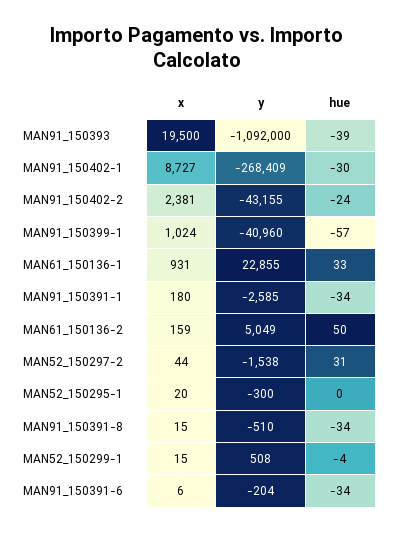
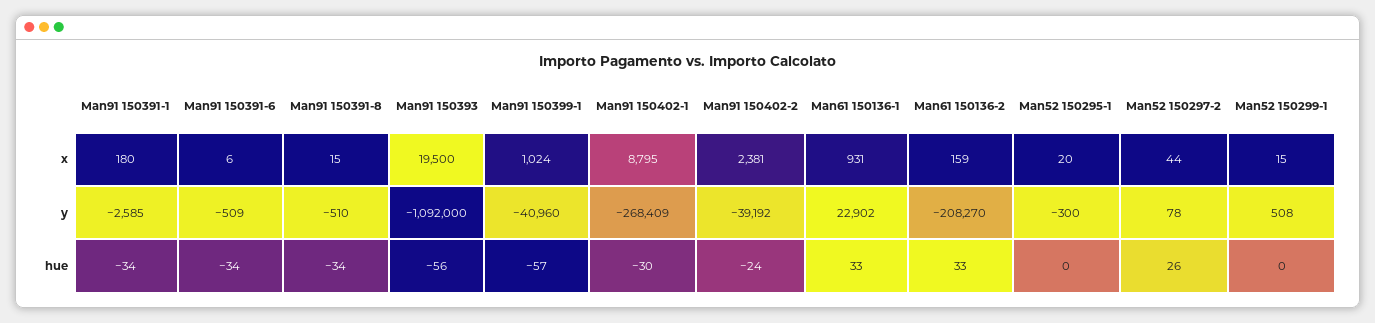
  {
    "x": {
      "MAN91_150393": 19500,
-     "MAN91_150402-1": 8727,
+     "MAN91_150402-1": 8795,
      "MAN91_150402-2": 2381,
      "MAN91_150399-1": 1024,
      "MAN61_150136-1": 931,
      "MAN91_150391-1": 180,
      "MAN61_150136-2": 159,
      "MAN52_150297-2": 44,
      "MAN52_150295-1": 20,
      "MAN91_150391-8": 15,
      "MAN52_150299-1": 15,
      "MAN91_150391-6": 6
    },
    "y": {
      "MAN91_150393": -1092000,
      "MAN91_150402-1": -268409,
-     "MAN91_150402-2": -43155,
+     "MAN91_150402-2": -39192,
      "MAN91_150399-1": -40960,
-     "MAN61_150136-1": 22855,
+     "MAN61_150136-1": 22902,
      "MAN91_150391-1": -2585,
-     "MAN61_150136-2": 5049,
+     "MAN61_150136-2": -208270,
-     "MAN52_150297-2": -1538,
+     "MAN52_150297-2": 78,
      "MAN52_150295-1": -300,
      "MAN91_150391-8": -510,
      "MAN52_150299-1": 508,
-     "MAN91_150391-6": -204
+     "MAN91_150391-6": -509
    },
    "hue": {
-     "MAN91_150393": -39,
+     "MAN91_150393": -56,
      "MAN91_150402-1": -30,
      "MAN91_150402-2": -24,
      "MAN91_150399-1": -57,
      "MAN61_150136-1": 33,
      "MAN91_150391-1": -34,
-     "MAN61_150136-2": 50,
+     "MAN61_150136-2": 33,
-     "MAN52_150297-2": 31,
+     "MAN52_150297-2": 26,
      "MAN52_150295-1": 0,
      "MAN91_150391-8": -34,
-     "MAN52_150299-1": -4,
+     "MAN52_150299-1": 0,
      "MAN91_150391-6": -34
    }
  }

